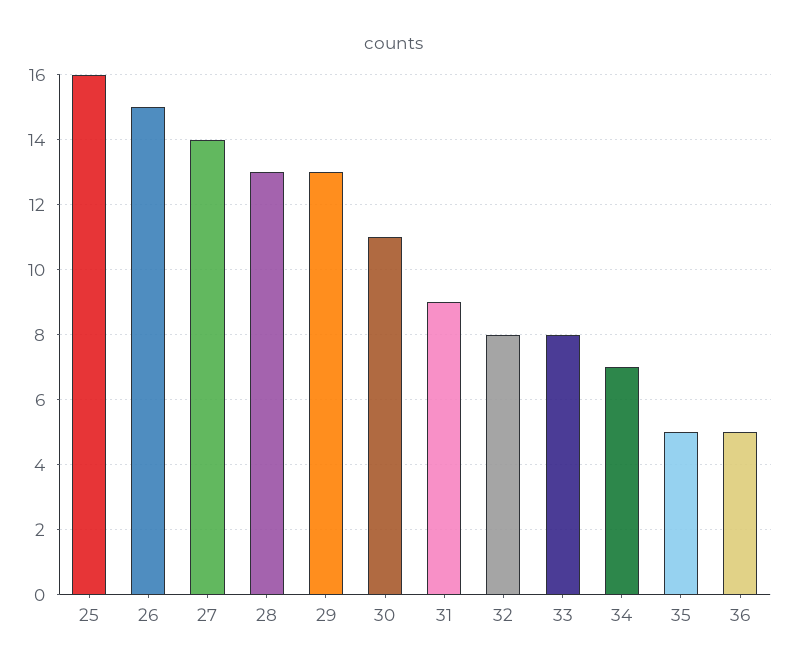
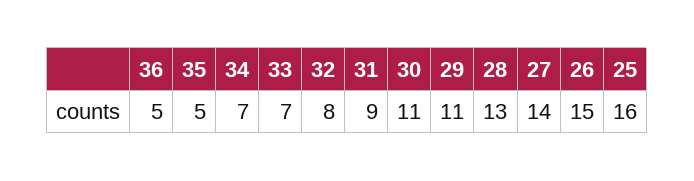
  {
    "25": 16,
    "26": 15,
    "27": 14,
    "28": 13,
-   "29": 13,
+   "29": 11,
    "30": 11,
    "31": 9,
    "32": 8,
-   "33": 8,
+   "33": 7,
    "34": 7,
    "35": 5,
    "36": 5
  }

